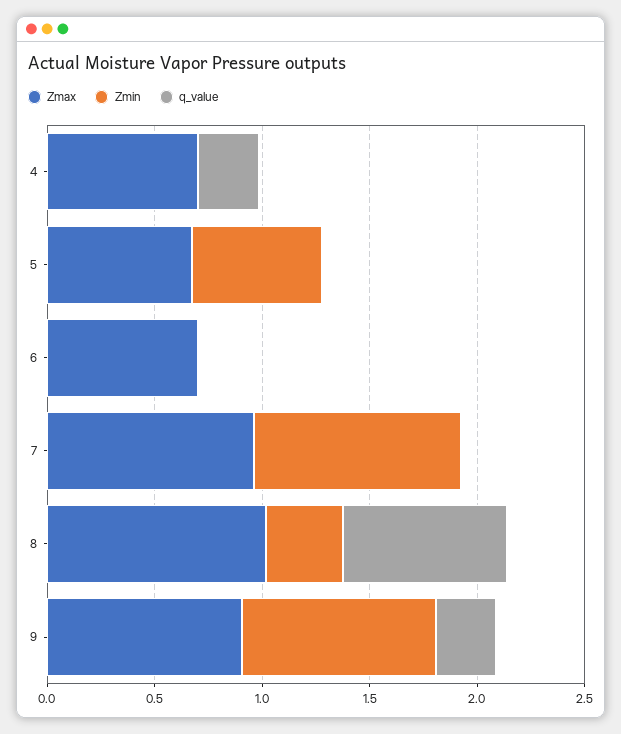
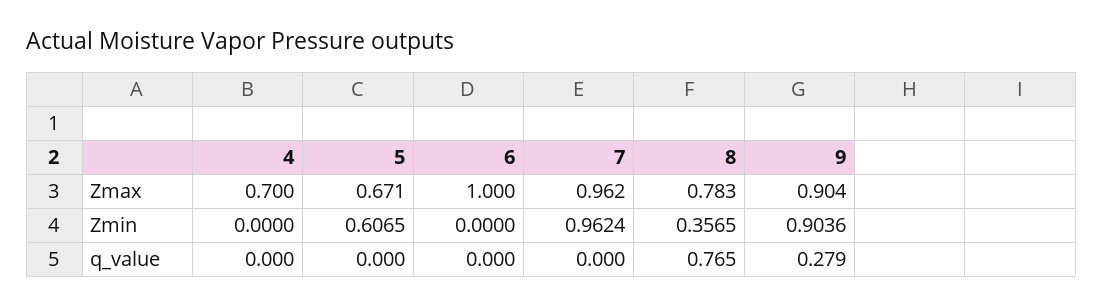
  {
    "Zmax": {
      "4": 0.7,
      "5": 0.671,
-     "6": 0.7,
+     "6": 1,
      "7": 0.962,
-     "8": 1,
+     "8": 0.783,
      "9": 0.904
    },
    "Zmin": {
      "4": 0,
      "5": 0.6065,
      "6": 0,
      "7": 0.9624,
      "8": 0.3565,
      "9": 0.9036
    },
    "q_value": {
-     "4": 0.3,
+     "4": 0,
      "5": 0,
      "6": 0,
      "7": 0,
      "8": 0.765,
      "9": 0.279
    }
  }

